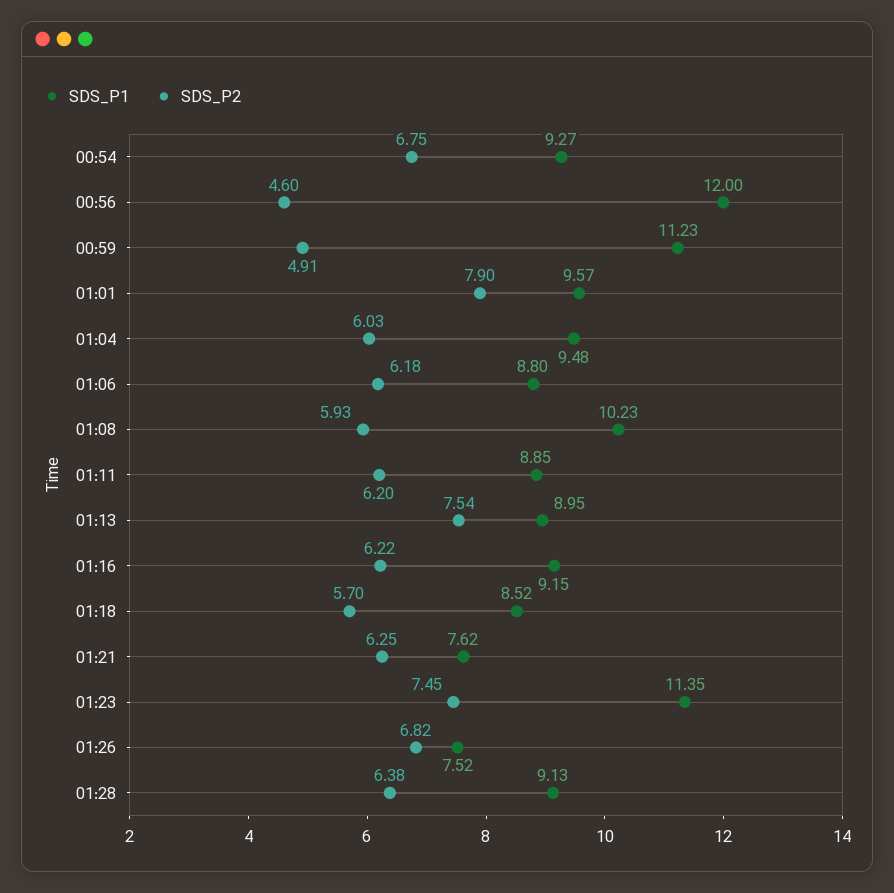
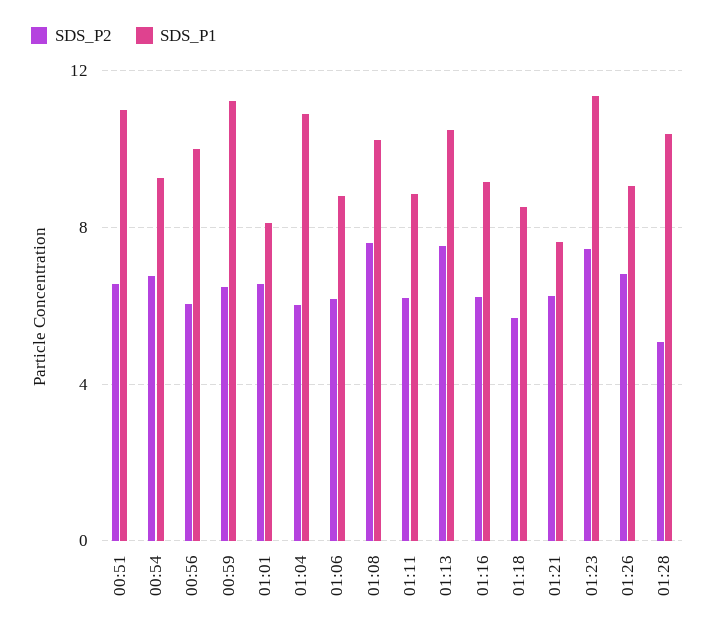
  {
    "SDS_P1": {
      "00:54": 9.27,
-     "00:56": 12,
+     "00:56": 10,
      "00:59": 11.23,
-     "01:01": 9.57,
+     "01:01": 8,
-     "01:04": 9.48,
+     "01:04": 11,
      "01:06": 8.8,
      "01:08": 10.23,
      "01:11": 8.85,
-     "01:13": 8.95,
+     "01:13": 10.5,
      "01:16": 9.15,
      "01:18": 8.52,
      "01:21": 7.62,
      "01:23": 11.35,
-     "01:26": 7.52,
+     "01:26": 9,
-     "01:28": 9.13
+     "01:28": 10.5,
+     "00:51": 11
    },
    "SDS_P2": {
      "00:54": 6.75,
-     "00:56": 4.6,
+     "00:56": 6,
-     "00:59": 4.91,
+     "00:59": 6.5,
-     "01:01": 7.9,
+     "01:01": 6.5,
      "01:04": 6.03,
      "01:06": 6.18,
-     "01:08": 5.93,
+     "01:08": 7.5,
      "01:11": 6.2,
      "01:13": 7.54,
      "01:16": 6.22,
      "01:18": 5.7,
      "01:21": 6.25,
      "01:23": 7.45,
      "01:26": 6.82,
-     "01:28": 6.38
+     "01:28": 5,
+     "00:51": 6.5
    }
  }

